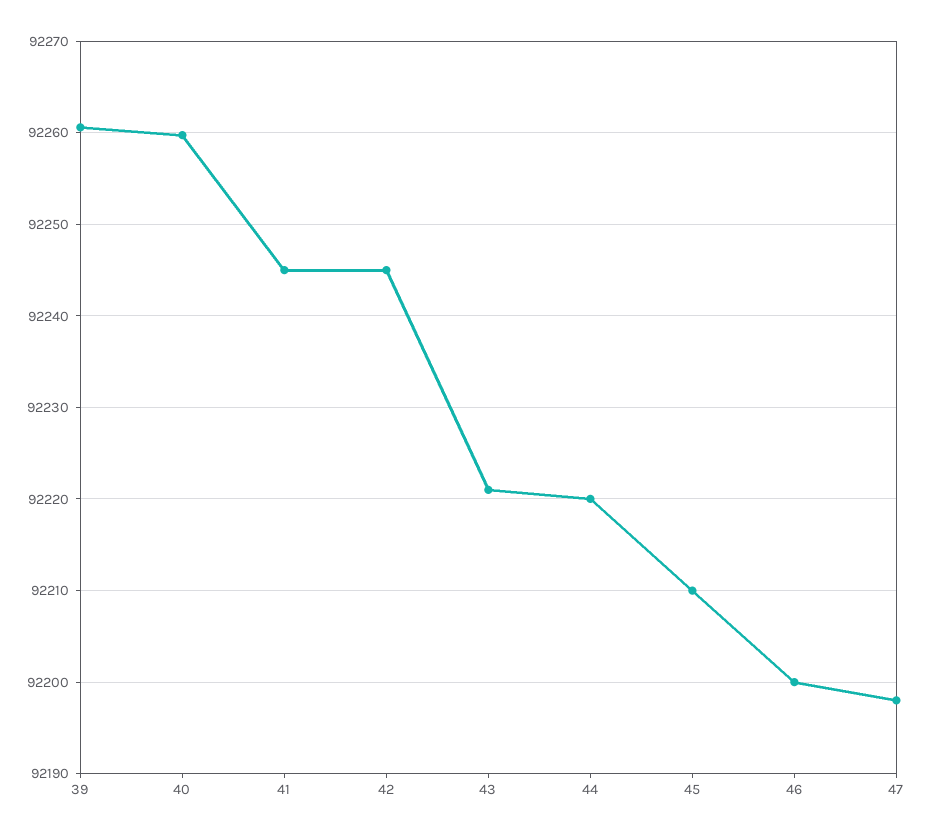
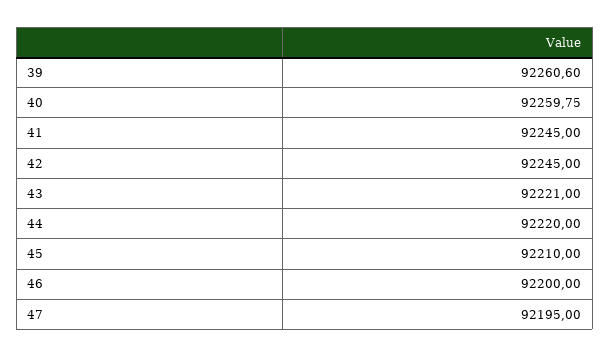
  {
    "39": 92260.6,
    "40": 92259.75,
    "41": 92245,
    "42": 92245,
    "43": 92221,
    "44": 92220,
    "45": 92210,
    "46": 92200,
-   "47": 92198
+   "47": 92195
  }

